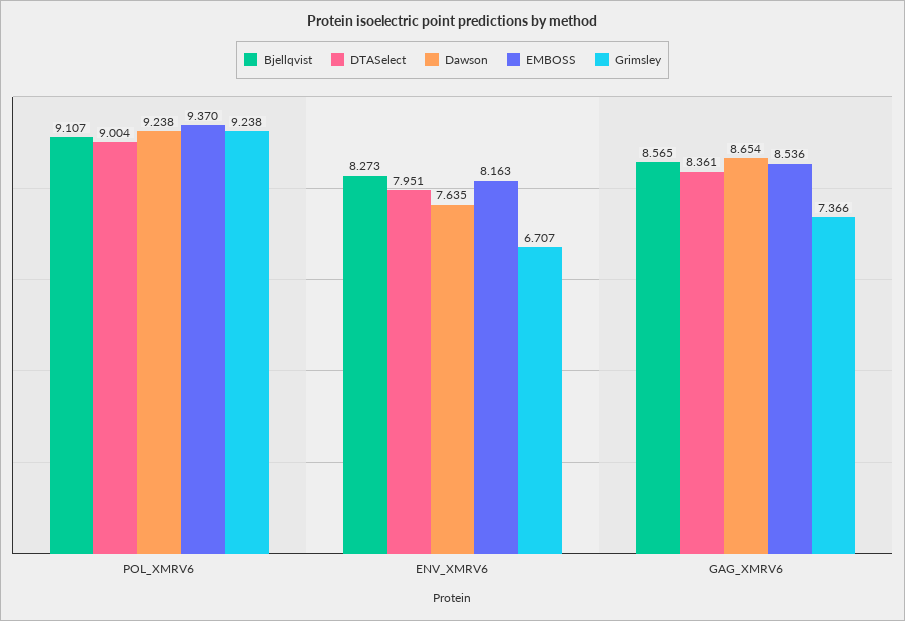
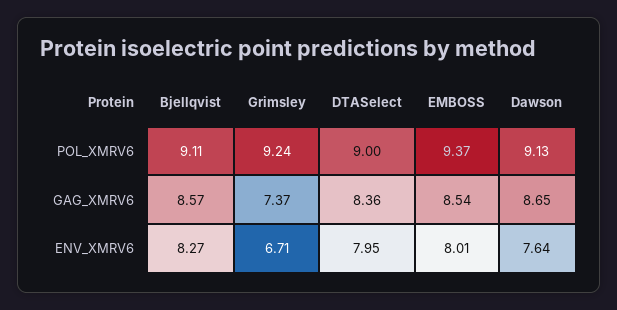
  {
    "Bjellqvist": {
      "POL_XMRV6": 9.107,
      "ENV_XMRV6": 8.273,
      "GAG_XMRV6": 8.565
    },
    "DTASelect": {
      "POL_XMRV6": 9.004,
      "ENV_XMRV6": 7.951,
      "GAG_XMRV6": 8.361
    },
    "Dawson": {
-     "POL_XMRV6": 9.238,
+     "POL_XMRV6": 9.13,
      "ENV_XMRV6": 7.635,
      "GAG_XMRV6": 8.654
    },
    "EMBOSS": {
      "POL_XMRV6": 9.37,
-     "ENV_XMRV6": 8.163,
+     "ENV_XMRV6": 8.01,
      "GAG_XMRV6": 8.536
    },
    "Grimsley": {
      "POL_XMRV6": 9.238,
      "ENV_XMRV6": 6.707,
      "GAG_XMRV6": 7.366
    }
  }

